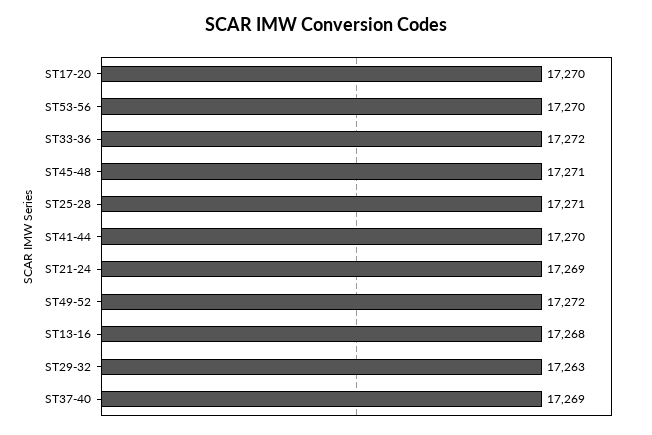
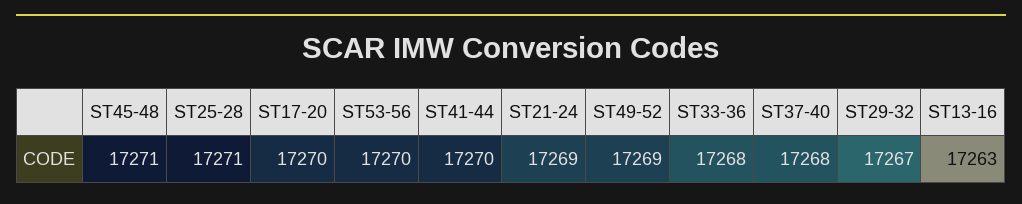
  {
    "ST17-20": 17270,
    "ST53-56": 17270,
-   "ST33-36": 17272,
+   "ST33-36": 17268,
    "ST45-48": 17271,
    "ST25-28": 17271,
    "ST41-44": 17270,
    "ST21-24": 17269,
-   "ST49-52": 17272,
+   "ST49-52": 17269,
-   "ST13-16": 17268,
+   "ST13-16": 17263,
-   "ST29-32": 17263,
+   "ST29-32": 17267,
-   "ST37-40": 17269
+   "ST37-40": 17268
  }

